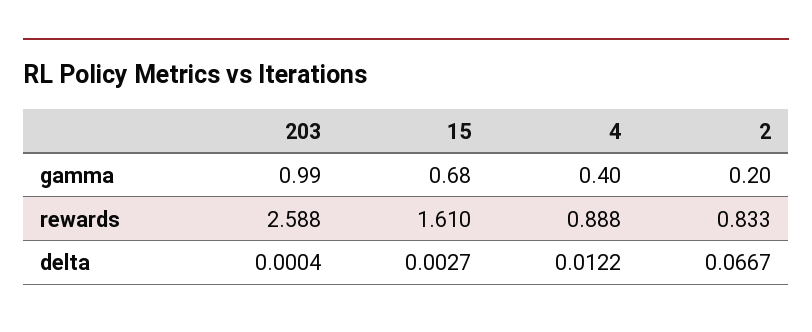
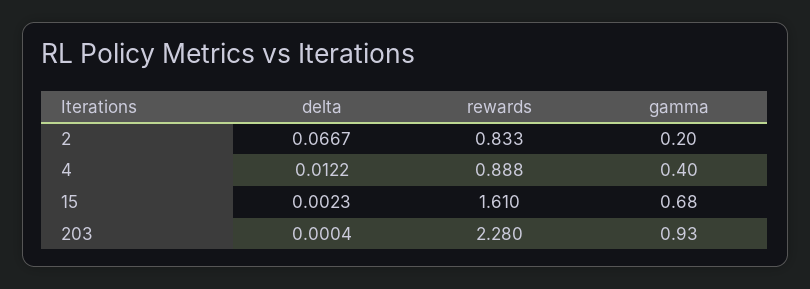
  {
    "203": {
-     "gamma": 0.99,
+     "gamma": 0.93,
-     "rewards": 2.588,
+     "rewards": 2.28,
      "delta": 0.0004
    },
    "15": {
      "gamma": 0.68,
      "rewards": 1.61,
-     "delta": 0.0027
+     "delta": 0.0023
    },
    "4": {
      "gamma": 0.4,
      "rewards": 0.888,
      "delta": 0.0122
    },
    "2": {
      "gamma": 0.2,
      "rewards": 0.833,
      "delta": 0.0667
    }
  }

